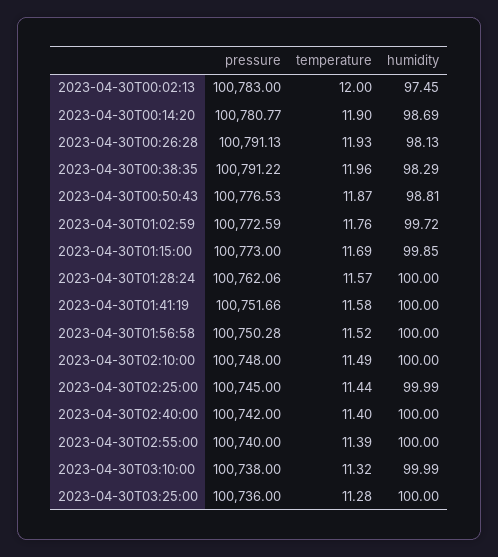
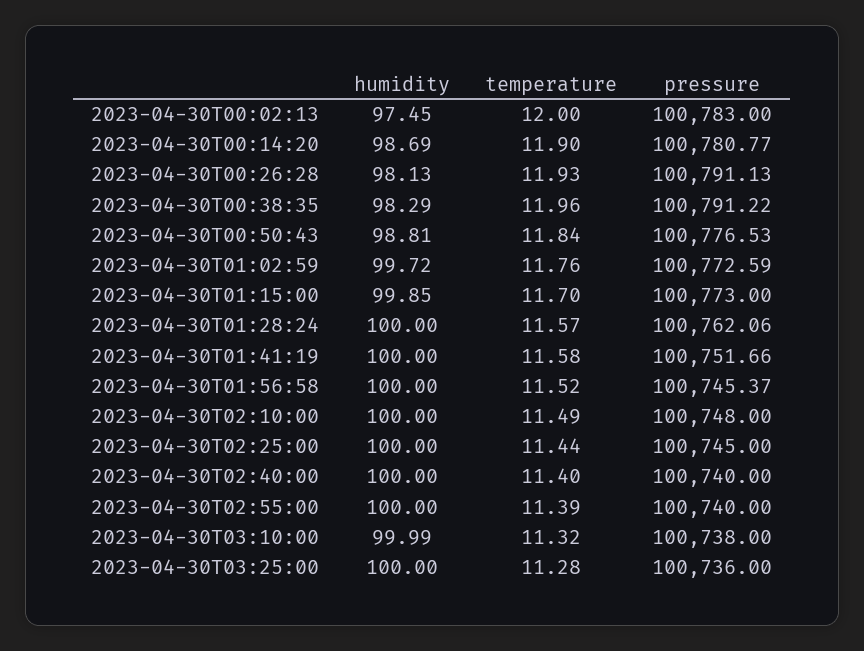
  {
    "pressure": {
      "2023-04-30T00:02:13": 100783,
      "2023-04-30T00:14:20": 100780.77,
      "2023-04-30T00:26:28": 100791.13,
      "2023-04-30T00:38:35": 100791.22,
      "2023-04-30T00:50:43": 100776.53,
      "2023-04-30T01:02:59": 100772.59,
      "2023-04-30T01:15:00": 100773,
      "2023-04-30T01:28:24": 100762.06,
      "2023-04-30T01:41:19": 100751.66,
-     "2023-04-30T01:56:58": 100750.28,
+     "2023-04-30T01:56:58": 100745.37,
      "2023-04-30T02:10:00": 100748,
      "2023-04-30T02:25:00": 100745,
-     "2023-04-30T02:40:00": 100742,
+     "2023-04-30T02:40:00": 100740,
      "2023-04-30T02:55:00": 100740,
      "2023-04-30T03:10:00": 100738,
      "2023-04-30T03:25:00": 100736
    },
    "temperature": {
      "2023-04-30T00:02:13": 12,
      "2023-04-30T00:14:20": 11.9,
      "2023-04-30T00:26:28": 11.93,
      "2023-04-30T00:38:35": 11.96,
-     "2023-04-30T00:50:43": 11.87,
+     "2023-04-30T00:50:43": 11.84,
      "2023-04-30T01:02:59": 11.76,
-     "2023-04-30T01:15:00": 11.69,
+     "2023-04-30T01:15:00": 11.7,
      "2023-04-30T01:28:24": 11.57,
      "2023-04-30T01:41:19": 11.58,
      "2023-04-30T01:56:58": 11.52,
      "2023-04-30T02:10:00": 11.49,
      "2023-04-30T02:25:00": 11.44,
      "2023-04-30T02:40:00": 11.4,
      "2023-04-30T02:55:00": 11.39,
      "2023-04-30T03:10:00": 11.32,
      "2023-04-30T03:25:00": 11.28
    },
    "humidity": {
      "2023-04-30T00:02:13": 97.45,
      "2023-04-30T00:14:20": 98.69,
      "2023-04-30T00:26:28": 98.13,
      "2023-04-30T00:38:35": 98.29,
      "2023-04-30T00:50:43": 98.81,
      "2023-04-30T01:02:59": 99.72,
      "2023-04-30T01:15:00": 99.85,
      "2023-04-30T01:28:24": 100,
      "2023-04-30T01:41:19": 100,
      "2023-04-30T01:56:58": 100,
      "2023-04-30T02:10:00": 100,
-     "2023-04-30T02:25:00": 99.99,
+     "2023-04-30T02:25:00": 100,
      "2023-04-30T02:40:00": 100,
      "2023-04-30T02:55:00": 100,
      "2023-04-30T03:10:00": 99.99,
      "2023-04-30T03:25:00": 100
    }
  }

